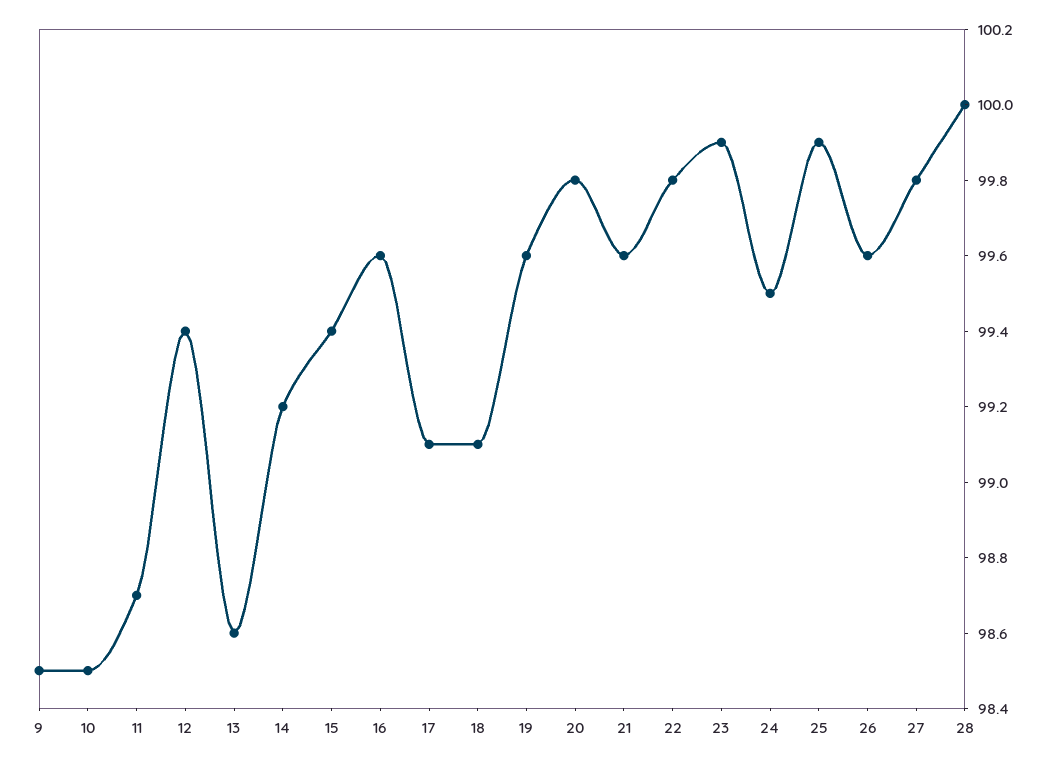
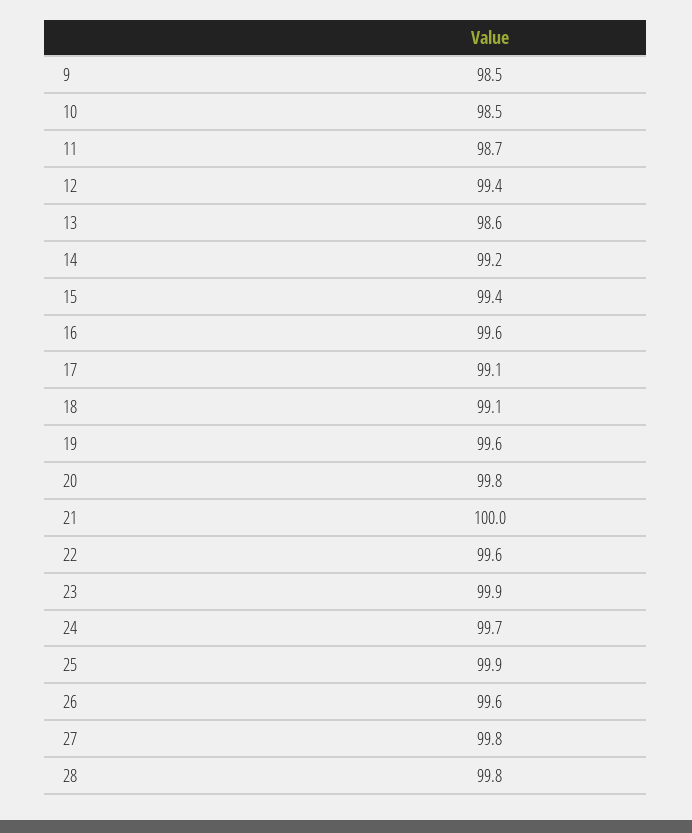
  {
    "9": 98.5,
    "10": 98.5,
    "11": 98.7,
    "12": 99.4,
    "13": 98.6,
    "14": 99.2,
    "15": 99.4,
    "16": 99.6,
    "17": 99.1,
    "18": 99.1,
    "19": 99.6,
    "20": 99.8,
-   "21": 99.6,
+   "21": 100,
-   "22": 99.8,
+   "22": 99.6,
    "23": 99.9,
-   "24": 99.5,
+   "24": 99.7,
    "25": 99.9,
    "26": 99.6,
    "27": 99.8,
-   "28": 100
+   "28": 99.8
  }

